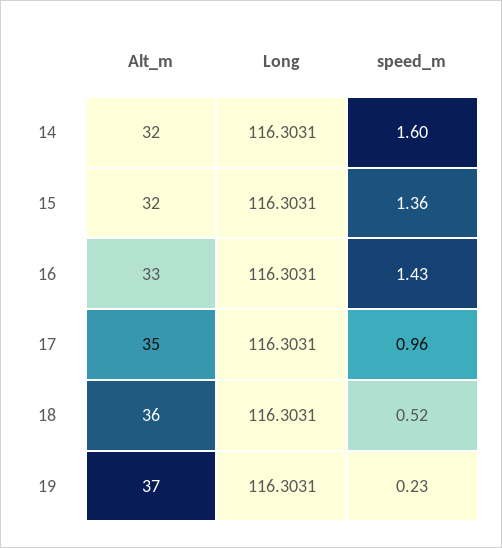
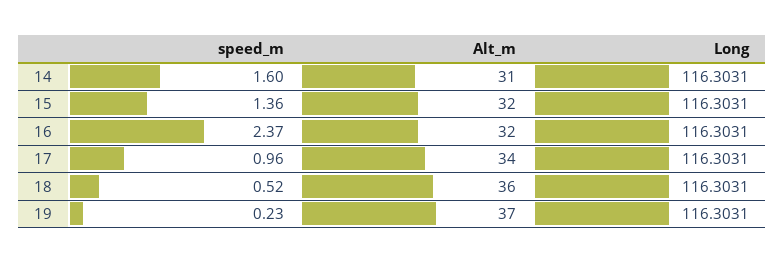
  {
    "Alt_m": {
-     "14": 32,
+     "14": 31,
      "15": 32,
-     "16": 33,
+     "16": 32,
-     "17": 35,
+     "17": 34,
      "18": 36,
      "19": 37
    },
    "Long": {
      "14": 116.3031,
      "15": 116.3031,
      "16": 116.3031,
      "17": 116.3031,
      "18": 116.3031,
      "19": 116.3031
    },
    "speed_m": {
      "14": 1.6,
      "15": 1.36,
-     "16": 1.43,
+     "16": 2.37,
      "17": 0.96,
      "18": 0.52,
      "19": 0.23
    }
  }

